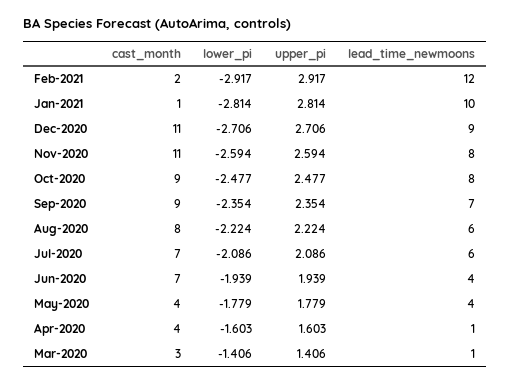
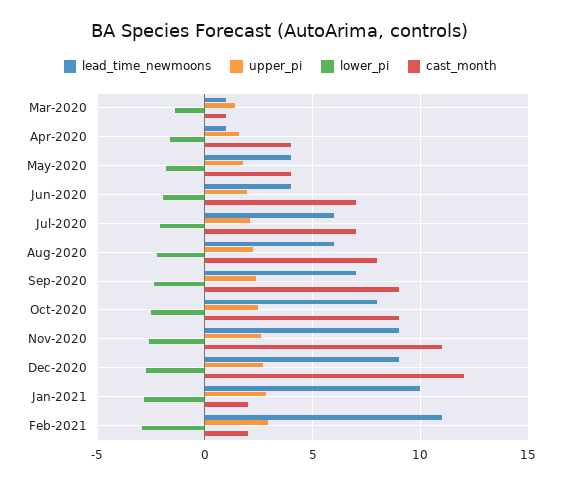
  {
    "cast_month": {
      "Feb-2021": 2,
-     "Jan-2021": 1,
+     "Jan-2021": 2,
-     "Dec-2020": 11,
+     "Dec-2020": 12,
      "Nov-2020": 11,
      "Oct-2020": 9,
      "Sep-2020": 9,
      "Aug-2020": 8,
      "Jul-2020": 7,
      "Jun-2020": 7,
      "May-2020": 4,
      "Apr-2020": 4,
-     "Mar-2020": 3
+     "Mar-2020": 1
    },
    "lower_pi": {
      "Feb-2021": -2.917,
      "Jan-2021": -2.814,
      "Dec-2020": -2.706,
      "Nov-2020": -2.594,
      "Oct-2020": -2.477,
      "Sep-2020": -2.354,
      "Aug-2020": -2.224,
      "Jul-2020": -2.086,
      "Jun-2020": -1.939,
      "May-2020": -1.779,
      "Apr-2020": -1.603,
      "Mar-2020": -1.406
    },
    "upper_pi": {
      "Feb-2021": 2.917,
      "Jan-2021": 2.814,
      "Dec-2020": 2.706,
      "Nov-2020": 2.594,
      "Oct-2020": 2.477,
      "Sep-2020": 2.354,
      "Aug-2020": 2.224,
      "Jul-2020": 2.086,
      "Jun-2020": 1.939,
      "May-2020": 1.779,
      "Apr-2020": 1.603,
      "Mar-2020": 1.406
    },
    "lead_time_newmoons": {
-     "Feb-2021": 12,
+     "Feb-2021": 11,
      "Jan-2021": 10,
      "Dec-2020": 9,
-     "Nov-2020": 8,
+     "Nov-2020": 9,
      "Oct-2020": 8,
      "Sep-2020": 7,
      "Aug-2020": 6,
      "Jul-2020": 6,
      "Jun-2020": 4,
      "May-2020": 4,
      "Apr-2020": 1,
      "Mar-2020": 1
    }
  }

